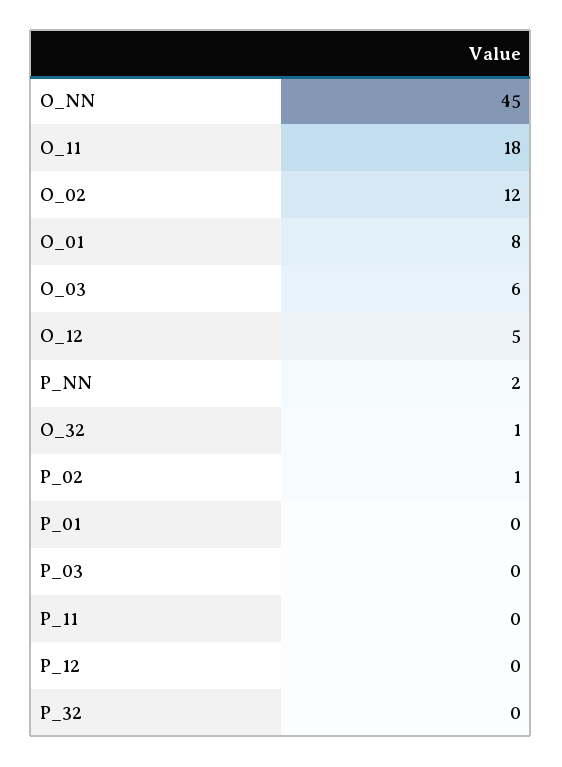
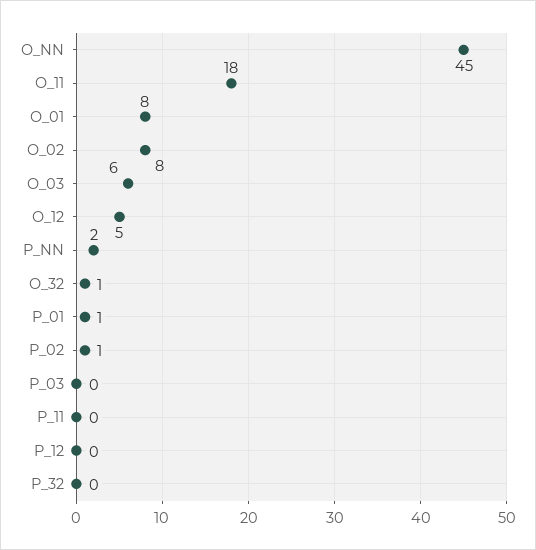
  {
    "O_NN": 45,
    "O_11": 18,
-   "O_02": 12,
+   "O_02": 8,
    "O_01": 8,
    "O_03": 6,
    "O_12": 5,
    "P_NN": 2,
    "O_32": 1,
    "P_02": 1,
-   "P_01": 0,
+   "P_01": 1,
    "P_03": 0,
    "P_11": 0,
    "P_12": 0,
    "P_32": 0
  }

